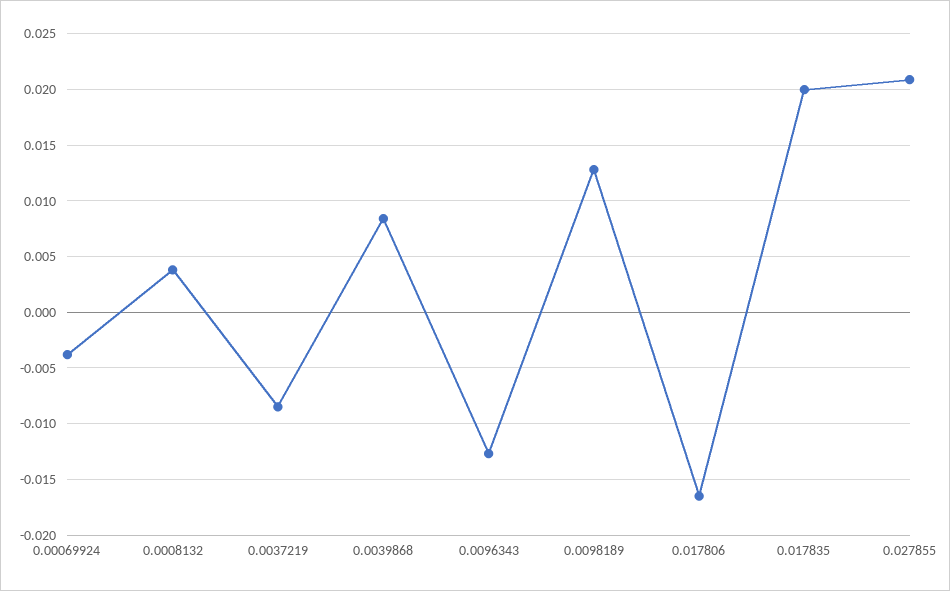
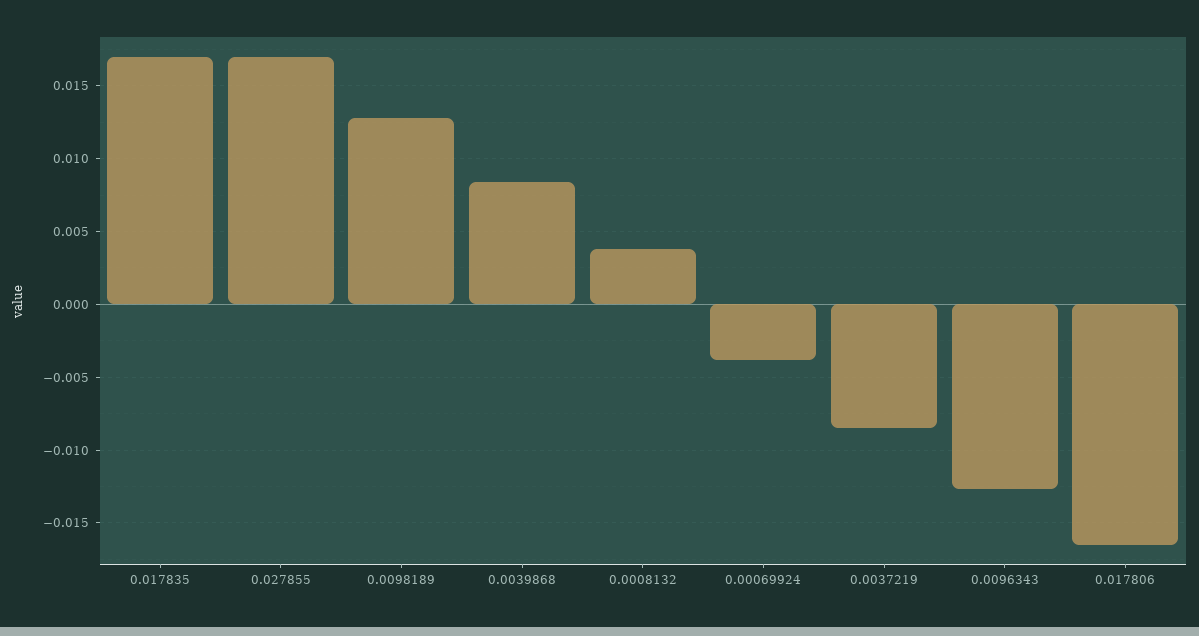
  {
    "0.00069924": -0.004,
    "0.0008132": 0.004,
    "0.0037219": -0.0085,
    "0.0039868": 0.0085,
    "0.0096343": -0.0125,
    "0.0098189": 0.013,
    "0.017806": -0.0165,
-   "0.017835": 0.02,
+   "0.017835": 0.017,
-   "0.027855": 0.021
+   "0.027855": 0.017
  }

